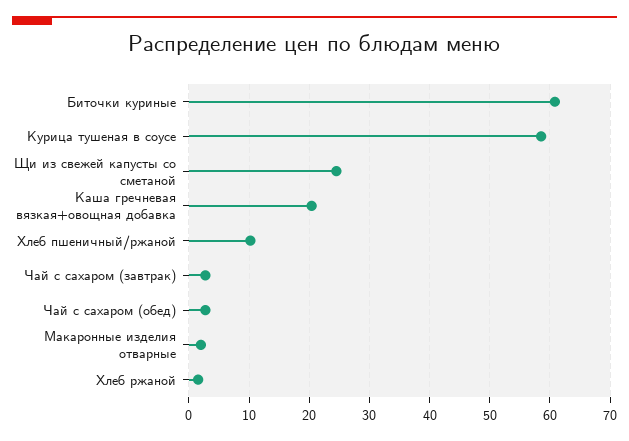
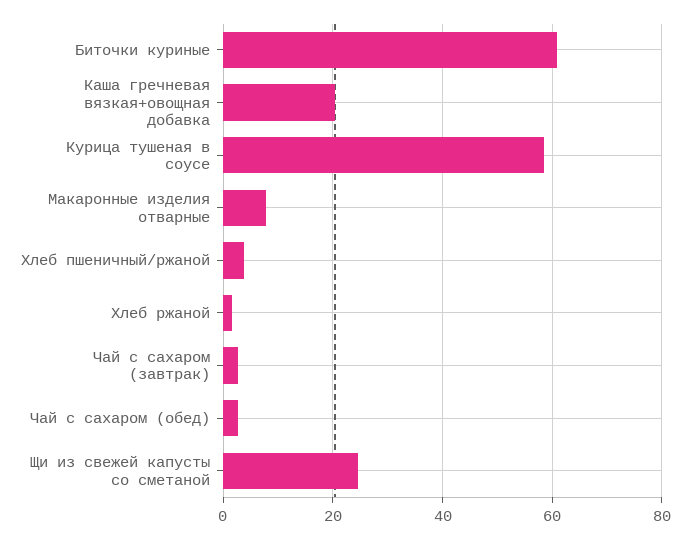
  {
    "Биточки куриные": 61,
    "Курица тушеная в соусе": 59,
    "Щи из свежей капусты со сметаной": 25,
    "Каша гречневая вязкая+овощная добавка": 20,
-   "Хлеб пшеничный/ржаной": 10,
+   "Хлеб пшеничный/ржаной": 4,
    "Чай с сахаром (завтрак)": 3,
    "Чай с сахаром (обед)": 3,
-   "Макаронные изделия отварные": 2,
+   "Макаронные изделия отварные": 8,
    "Хлеб ржаной": 2
  }

